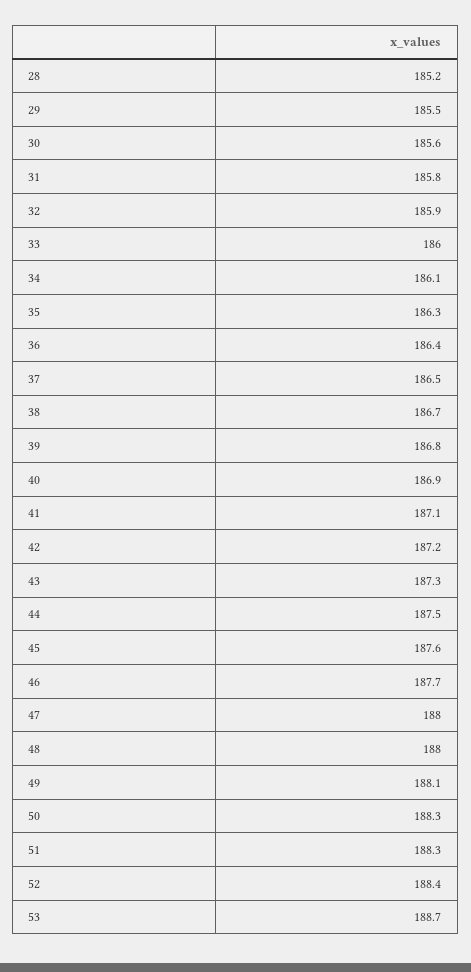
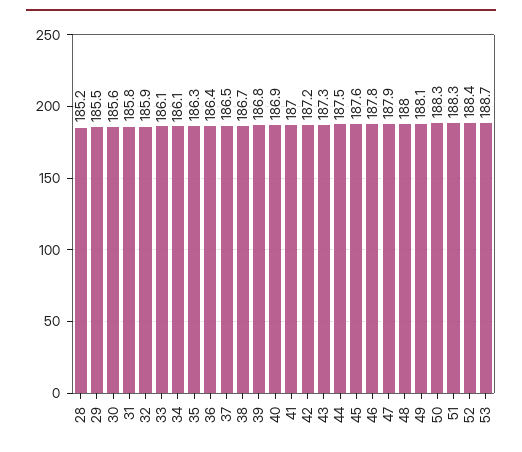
  {
    "28": 185.2,
    "29": 185.5,
    "30": 185.6,
    "31": 185.8,
    "32": 185.9,
-   "33": 186,
+   "33": 186.1,
    "34": 186.1,
    "35": 186.3,
    "36": 186.4,
    "37": 186.5,
    "38": 186.7,
    "39": 186.8,
    "40": 186.9,
-   "41": 187.1,
+   "41": 187,
    "42": 187.2,
    "43": 187.3,
    "44": 187.5,
    "45": 187.6,
-   "46": 187.7,
+   "46": 187.8,
-   "47": 188,
+   "47": 187.9,
    "48": 188,
    "49": 188.1,
    "50": 188.3,
    "51": 188.3,
    "52": 188.4,
    "53": 188.7
  }

